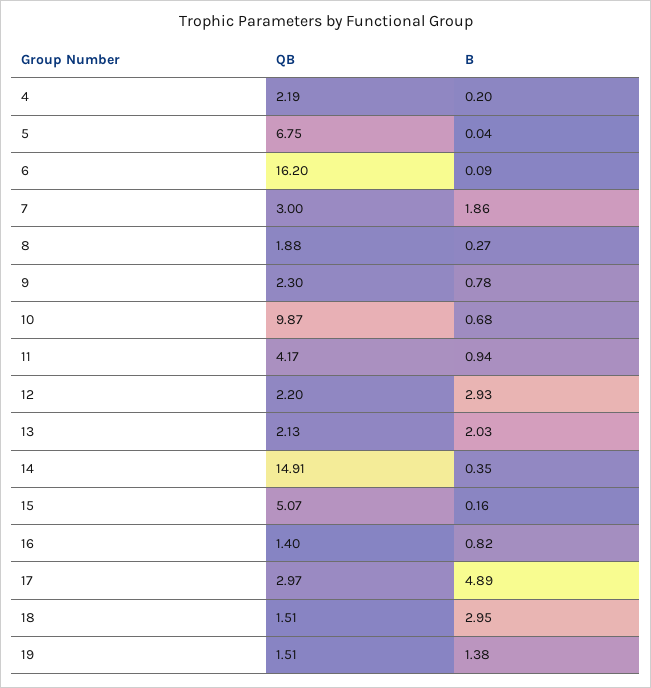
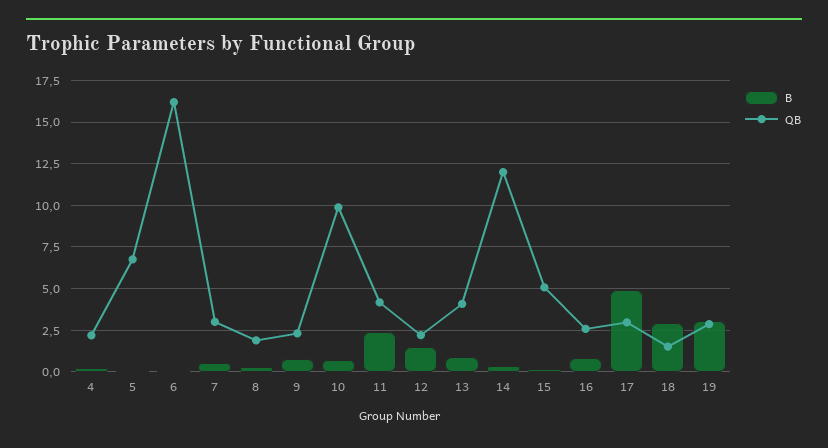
  {
    "QB": {
      "4": 2.19,
      "5": 6.75,
      "6": 16.2,
      "7": 3,
      "8": 1.88,
      "9": 2.3,
      "10": 9.87,
      "11": 4.17,
      "12": 2.2,
-     "13": 2.13,
+     "13": 4,
-     "14": 14.91,
+     "14": 12,
      "15": 5.07,
-     "16": 1.4,
+     "16": 2.5,
      "17": 2.97,
      "18": 1.51,
-     "19": 1.51
+     "19": 3
    },
    "B": {
      "4": 0.2,
      "5": 0.04,
      "6": 0.09,
-     "7": 1.86,
+     "7": 0.5,
      "8": 0.27,
      "9": 0.78,
      "10": 0.68,
-     "11": 0.94,
+     "11": 2.5,
-     "12": 2.93,
+     "12": 1.5,
-     "13": 2.03,
+     "13": 1,
      "14": 0.35,
      "15": 0.16,
      "16": 0.82,
      "17": 4.89,
      "18": 2.95,
-     "19": 1.38
+     "19": 3
    }
  }

